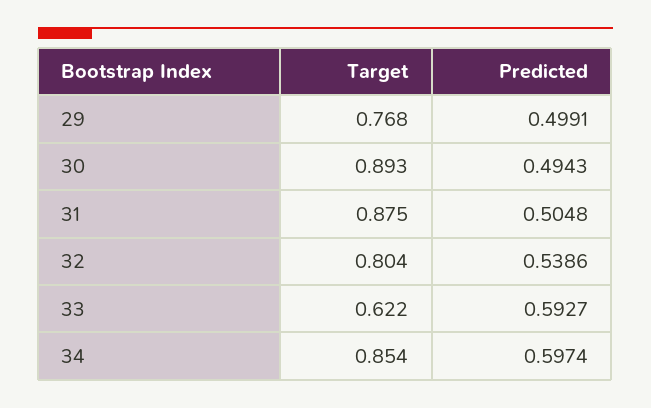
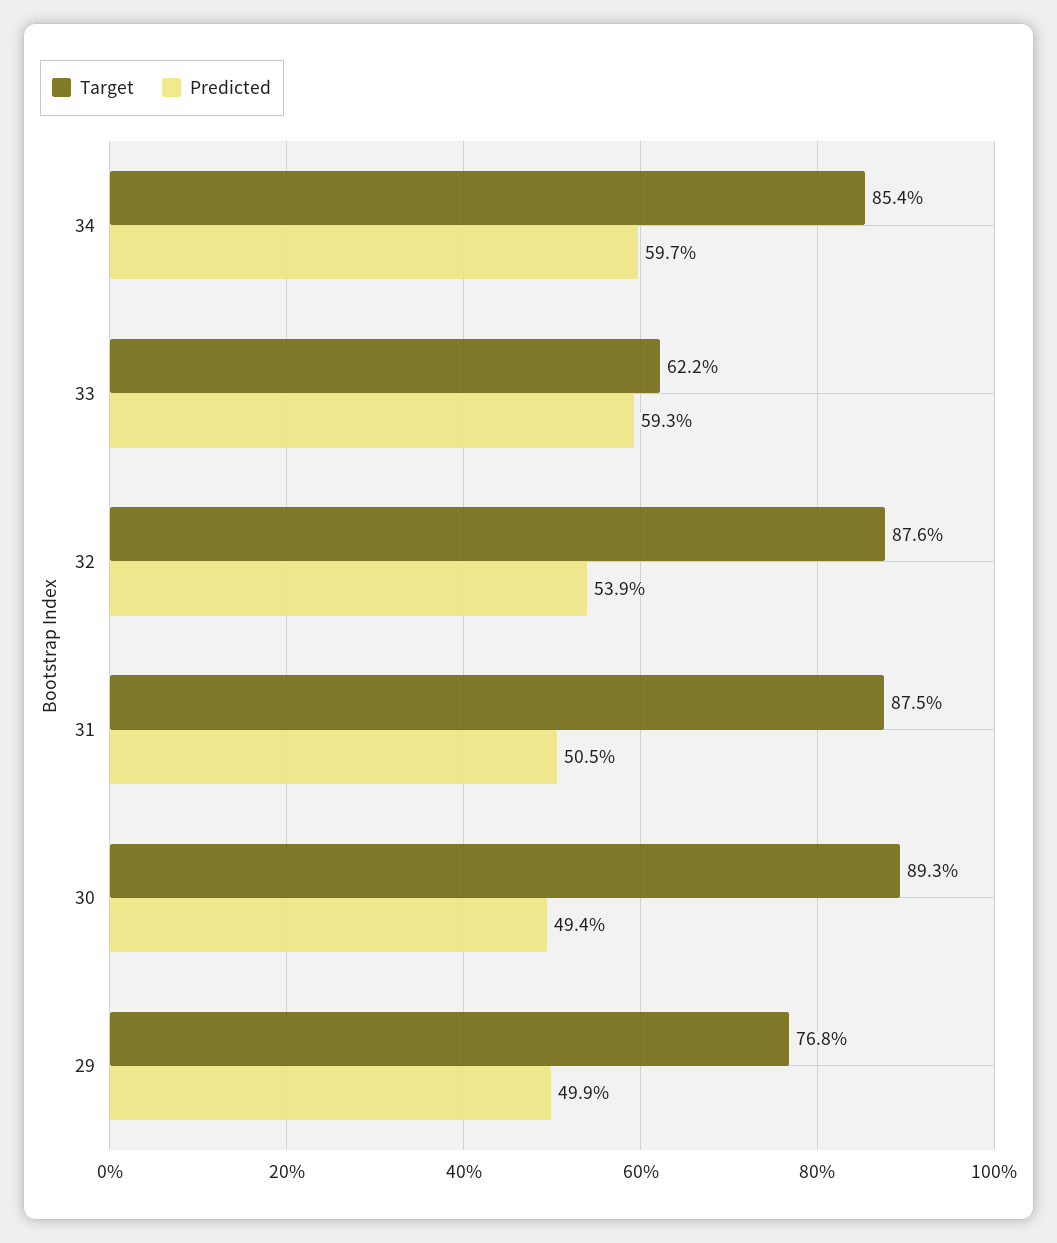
  {
    "Target": {
      "29": 0.768,
      "30": 0.893,
      "31": 0.875,
-     "32": 0.804,
+     "32": 0.876,
      "33": 0.622,
      "34": 0.854
    },
    "Predicted": {
      "29": 0.4991,
      "30": 0.4943,
      "31": 0.5048,
      "32": 0.5386,
      "33": 0.5927,
      "34": 0.5974
    }
  }

